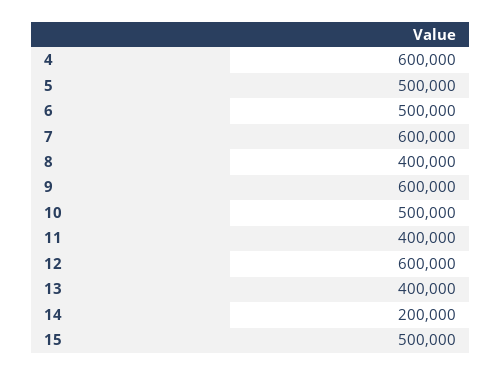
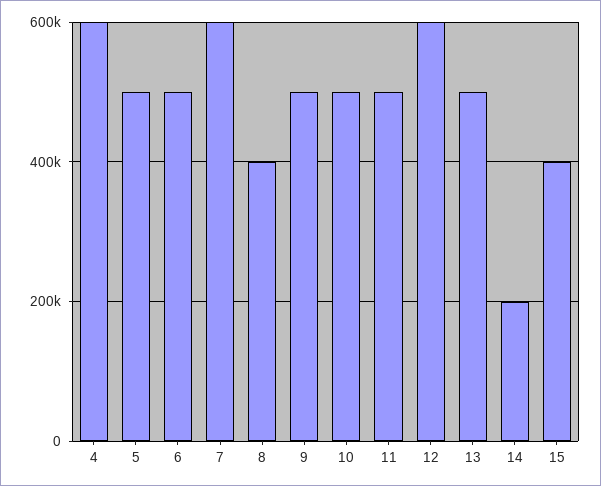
  {
    "4": 600000,
    "5": 500000,
    "6": 500000,
    "7": 600000,
    "8": 400000,
-   "9": 600000,
+   "9": 500000,
    "10": 500000,
-   "11": 400000,
+   "11": 500000,
    "12": 600000,
-   "13": 400000,
+   "13": 500000,
    "14": 200000,
-   "15": 500000
+   "15": 400000
  }

